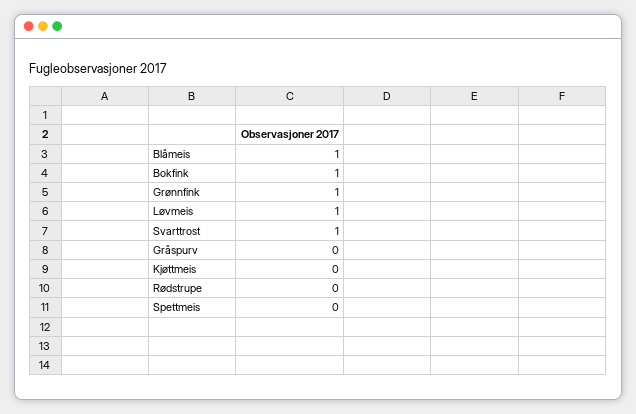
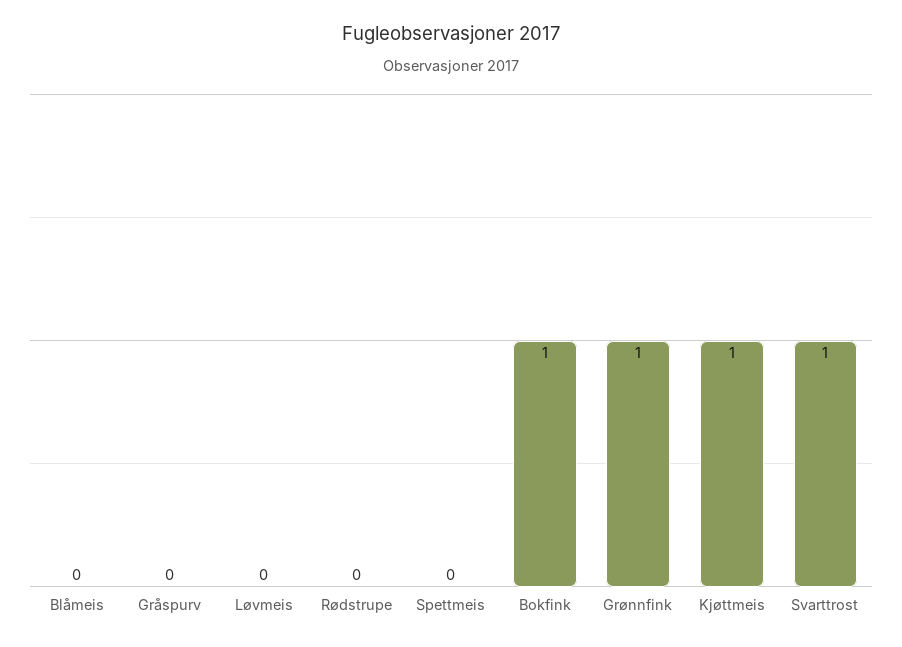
  {
-   "Blåmeis": 1,
+   "Blåmeis": 0,
    "Bokfink": 1,
    "Grønnfink": 1,
-   "Løvmeis": 1,
+   "Løvmeis": 0,
    "Svarttrost": 1,
    "Gråspurv": 0,
-   "Kjøttmeis": 0,
+   "Kjøttmeis": 1,
    "Rødstrupe": 0,
    "Spettmeis": 0
  }

